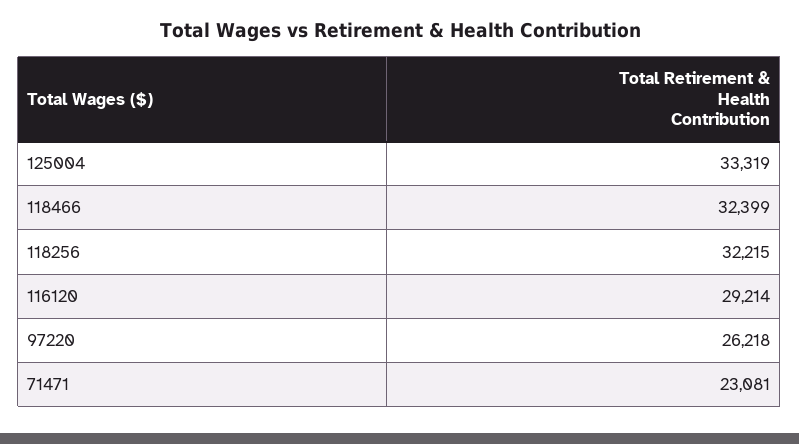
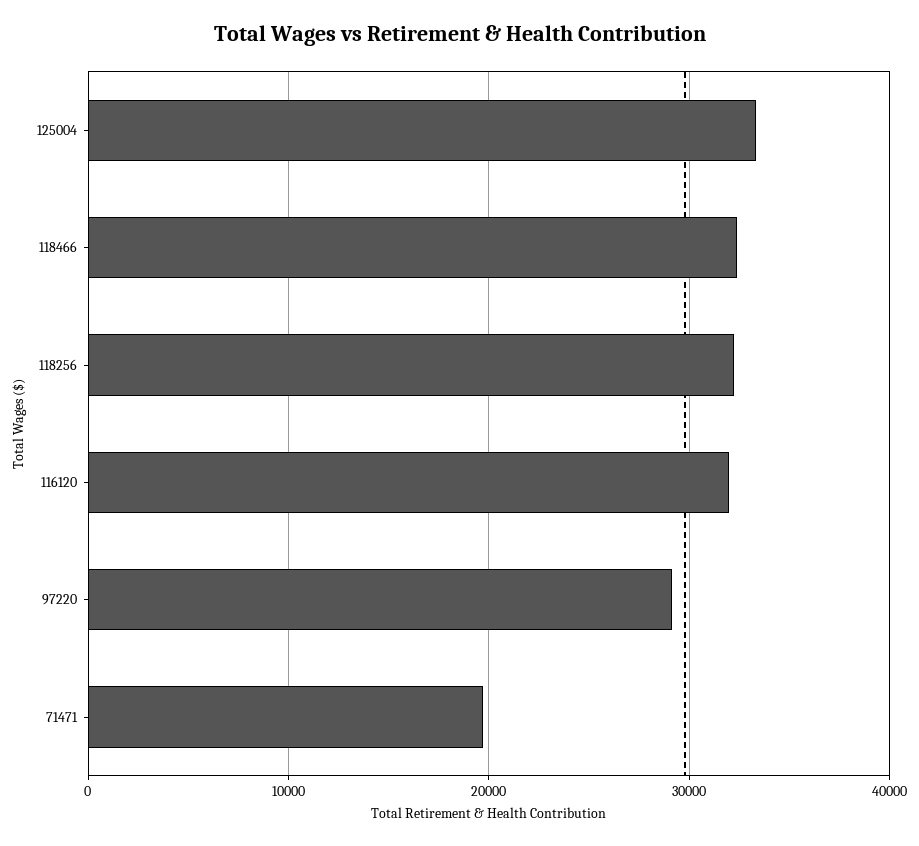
  {
    "125004": 33319,
    "118466": 32399,
    "118256": 32215,
-   "116120": 29214,
+   "116120": 32000,
-   "97220": 26218,
+   "97220": 29000,
-   "71471": 23081
+   "71471": 20000
  }

